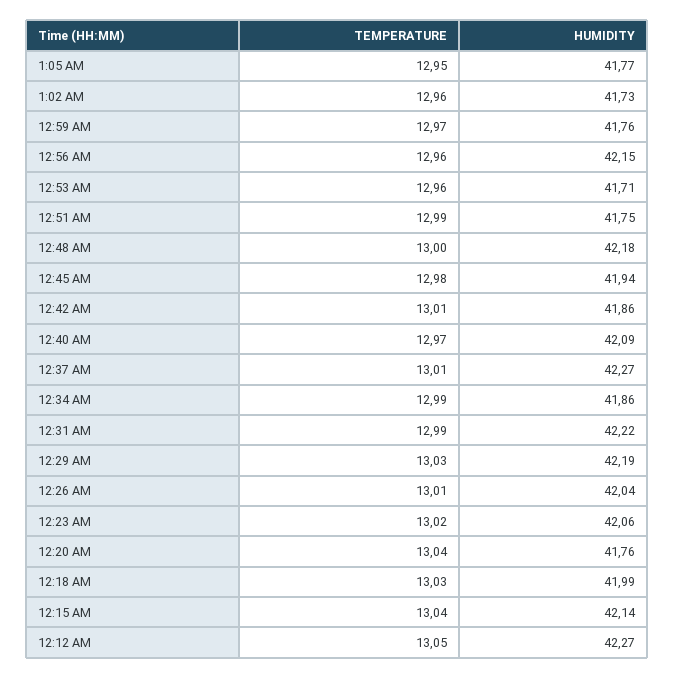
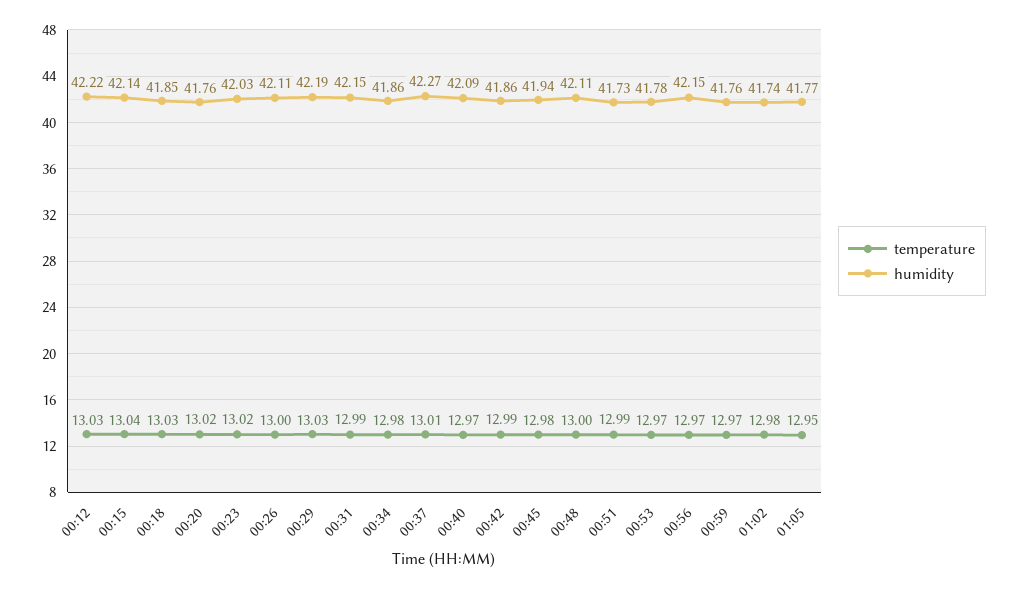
  {
    "TEMPERATURE": {
      "1:05 AM": 12.95,
-     "1:02 AM": 12.96,
+     "1:02 AM": 12.98,
      "12:59 AM": 12.97,
-     "12:56 AM": 12.96,
+     "12:56 AM": 12.97,
-     "12:53 AM": 12.96,
+     "12:53 AM": 12.97,
      "12:51 AM": 12.99,
      "12:48 AM": 13,
      "12:45 AM": 12.98,
-     "12:42 AM": 13.01,
+     "12:42 AM": 12.99,
      "12:40 AM": 12.97,
      "12:37 AM": 13.01,
-     "12:34 AM": 12.99,
+     "12:34 AM": 12.98,
      "12:31 AM": 12.99,
      "12:29 AM": 13.03,
-     "12:26 AM": 13.01,
+     "12:26 AM": 13,
      "12:23 AM": 13.02,
-     "12:20 AM": 13.04,
+     "12:20 AM": 13.02,
      "12:18 AM": 13.03,
      "12:15 AM": 13.04,
-     "12:12 AM": 13.05
+     "12:12 AM": 13.03
    },
    "HUMIDITY": {
      "1:05 AM": 41.77,
-     "1:02 AM": 41.73,
+     "1:02 AM": 41.74,
      "12:59 AM": 41.76,
      "12:56 AM": 42.15,
-     "12:53 AM": 41.71,
+     "12:53 AM": 41.78,
-     "12:51 AM": 41.75,
+     "12:51 AM": 41.73,
-     "12:48 AM": 42.18,
+     "12:48 AM": 42.11,
      "12:45 AM": 41.94,
      "12:42 AM": 41.86,
      "12:40 AM": 42.09,
      "12:37 AM": 42.27,
      "12:34 AM": 41.86,
-     "12:31 AM": 42.22,
+     "12:31 AM": 42.15,
      "12:29 AM": 42.19,
-     "12:26 AM": 42.04,
+     "12:26 AM": 42.11,
-     "12:23 AM": 42.06,
+     "12:23 AM": 42.03,
      "12:20 AM": 41.76,
-     "12:18 AM": 41.99,
+     "12:18 AM": 41.85,
      "12:15 AM": 42.14,
-     "12:12 AM": 42.27
+     "12:12 AM": 42.22
    }
  }

